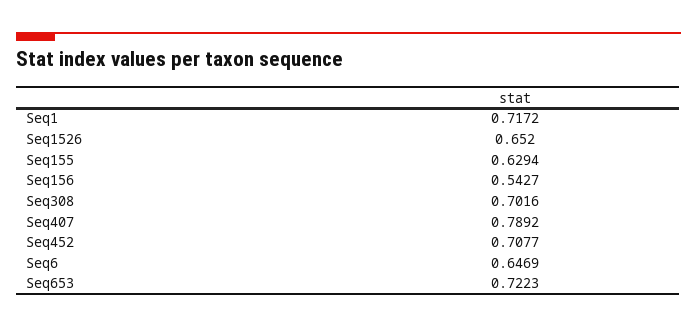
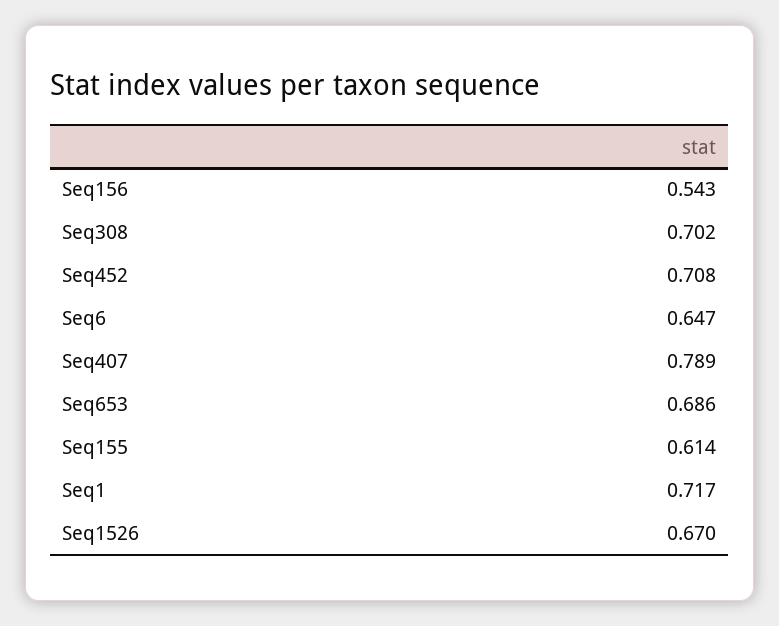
  {
    "Seq1": 0.7172,
-   "Seq1526": 0.652,
+   "Seq1526": 0.67,
-   "Seq155": 0.6294,
+   "Seq155": 0.614,
    "Seq156": 0.5427,
    "Seq308": 0.7016,
    "Seq407": 0.7892,
    "Seq452": 0.7077,
    "Seq6": 0.6469,
-   "Seq653": 0.7223
+   "Seq653": 0.686
  }

